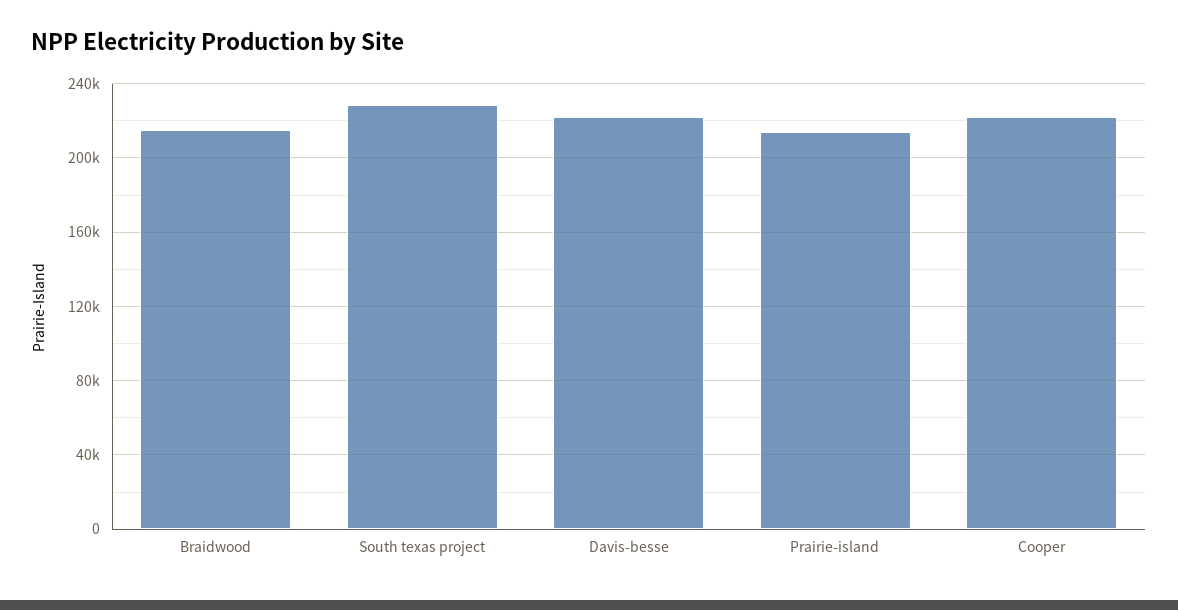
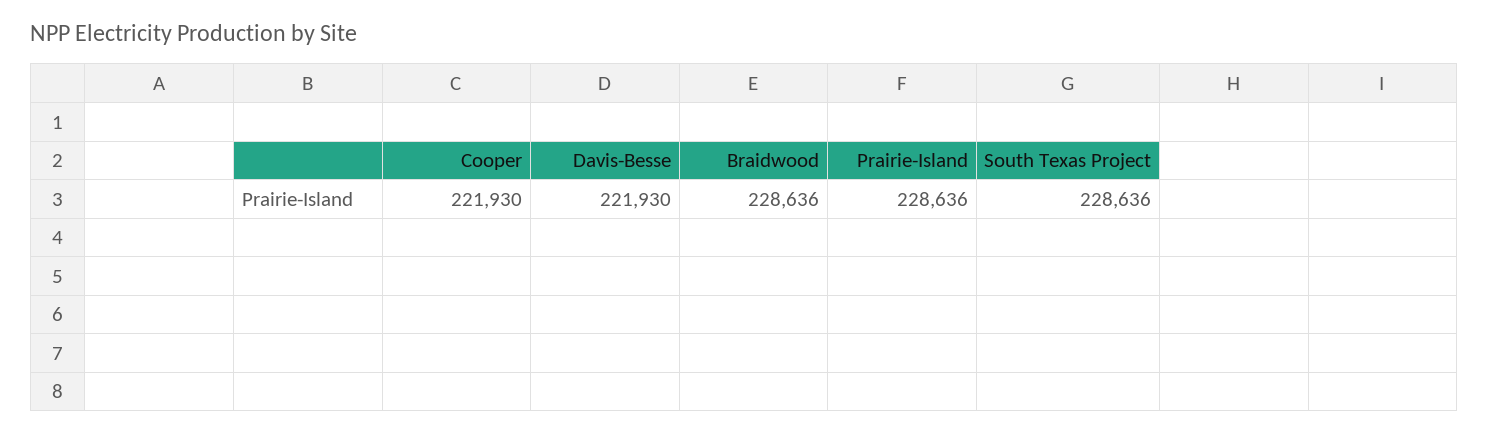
  {
-   "Braidwood": 215000,
+   "Braidwood": 228636,
    "South texas project": 228636,
    "Davis-besse": 221930,
-   "Prairie-island": 215000,
+   "Prairie-island": 228636,
    "Cooper": 221930
  }

